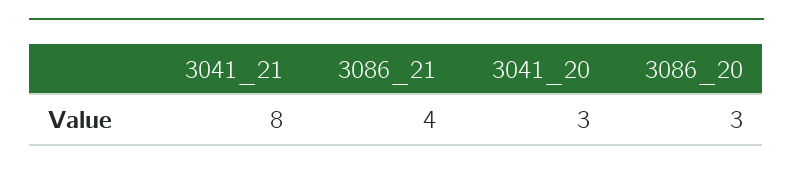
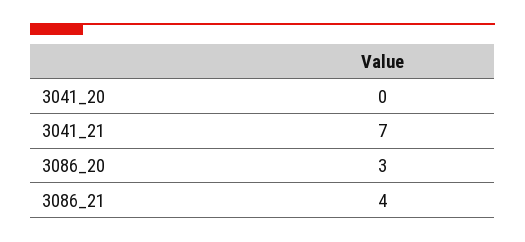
  {
-   "3041_21": 8,
+   "3041_21": 7,
    "3086_21": 4,
-   "3041_20": 3,
+   "3041_20": 0,
    "3086_20": 3
  }

